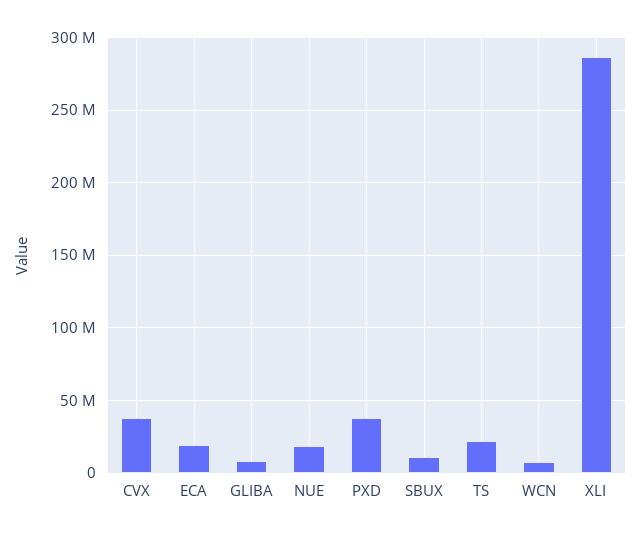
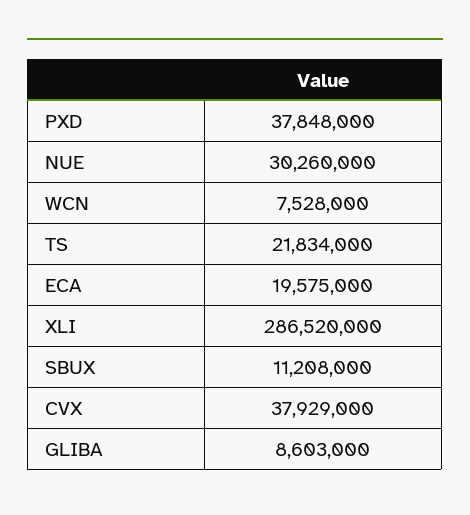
  {
    "CVX": 37929000,
    "ECA": 19575000,
    "GLIBA": 8603000,
-   "NUE": 20000000,
+   "NUE": 30260000,
    "PXD": 37848000,
    "SBUX": 11208000,
    "TS": 21834000,
    "WCN": 7528000,
    "XLI": 286520000
  }

